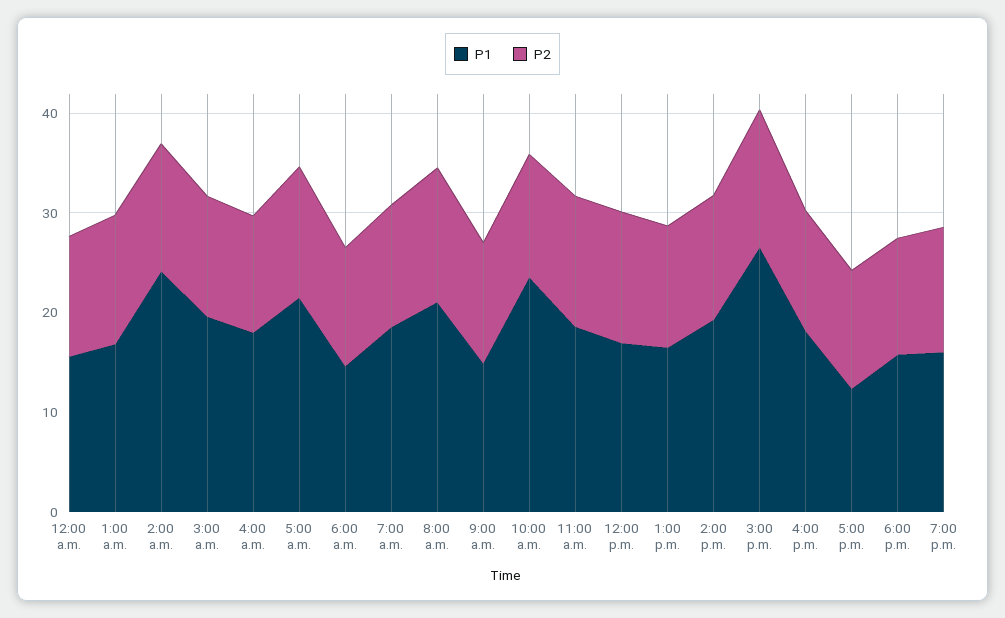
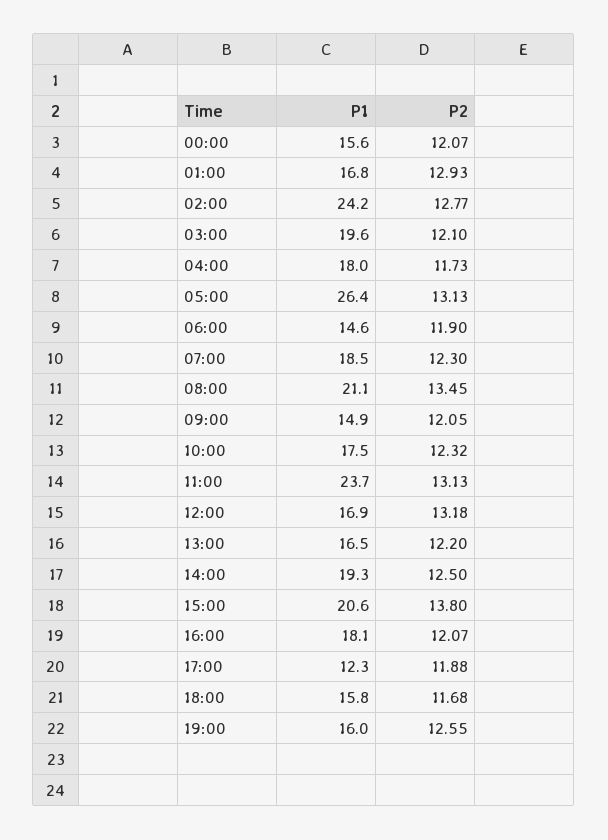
  {
    "P1": {
      "12:00 a.m.": 15.6,
      "1:00 a.m.": 16.8,
      "2:00 a.m.": 24.2,
      "3:00 a.m.": 19.6,
      "4:00 a.m.": 18,
-     "5:00 a.m.": 22,
+     "5:00 a.m.": 26.4,
      "6:00 a.m.": 14.6,
      "7:00 a.m.": 18.5,
      "8:00 a.m.": 21.1,
      "9:00 a.m.": 14.9,
-     "10:00 a.m.": 24,
+     "10:00 a.m.": 17.5,
-     "11:00 a.m.": 18,
+     "11:00 a.m.": 23.7,
      "12:00 p.m.": 16.9,
      "1:00 p.m.": 16.5,
      "2:00 p.m.": 19.3,
-     "3:00 p.m.": 26,
+     "3:00 p.m.": 20.6,
      "4:00 p.m.": 18.1,
      "5:00 p.m.": 12.3,
      "6:00 p.m.": 15.8,
      "7:00 p.m.": 16
    },
    "P2": {
      "12:00 a.m.": 12.07,
      "1:00 a.m.": 12.93,
      "2:00 a.m.": 12.77,
      "3:00 a.m.": 12.1,
      "4:00 a.m.": 11.73,
      "5:00 a.m.": 13.13,
      "6:00 a.m.": 11.9,
      "7:00 a.m.": 12.3,
      "8:00 a.m.": 13.45,
      "9:00 a.m.": 12.05,
      "10:00 a.m.": 12.32,
      "11:00 a.m.": 13.13,
      "12:00 p.m.": 13.18,
      "1:00 p.m.": 12.2,
      "2:00 p.m.": 12.5,
      "3:00 p.m.": 13.8,
      "4:00 p.m.": 12.07,
      "5:00 p.m.": 11.88,
      "6:00 p.m.": 11.68,
      "7:00 p.m.": 12.55
    }
  }

